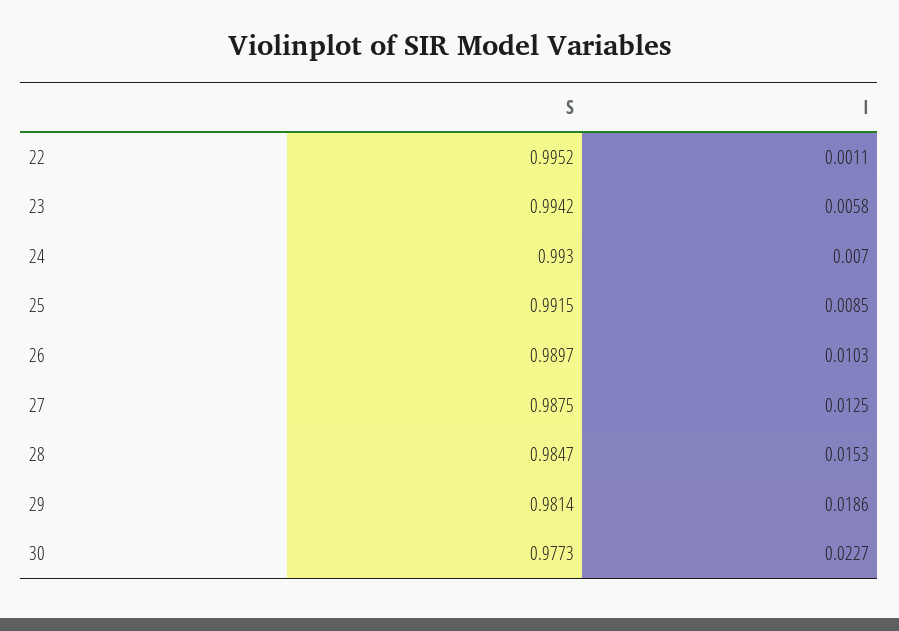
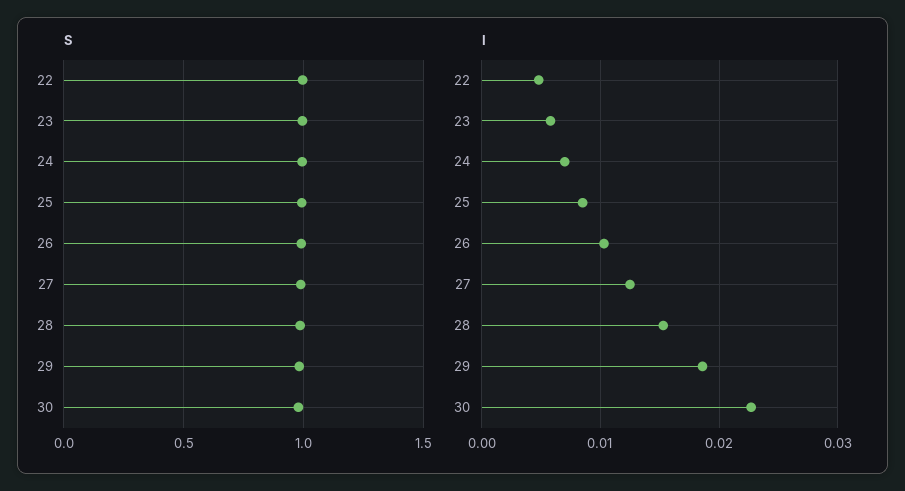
  {
    "S": {
      "22": 0.9952,
      "23": 0.9942,
      "24": 0.993,
      "25": 0.9915,
      "26": 0.9897,
      "27": 0.9875,
      "28": 0.9847,
      "29": 0.9814,
      "30": 0.9773
    },
    "I": {
-     "22": 0.0011,
+     "22": 0.005,
      "23": 0.0058,
      "24": 0.007,
      "25": 0.0085,
      "26": 0.0103,
      "27": 0.0125,
      "28": 0.0153,
      "29": 0.0186,
      "30": 0.0227
    }
  }

